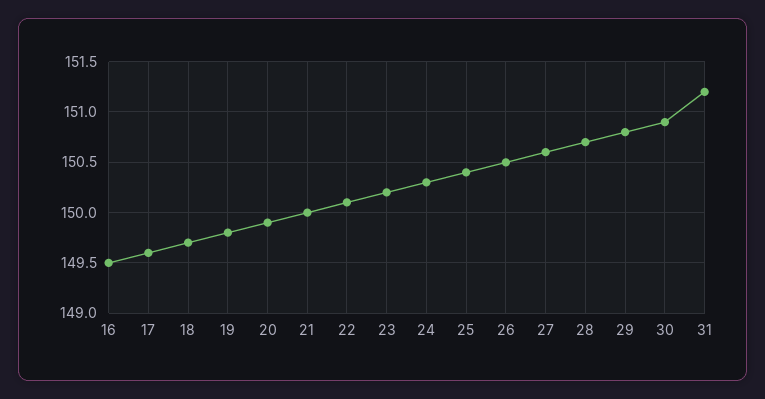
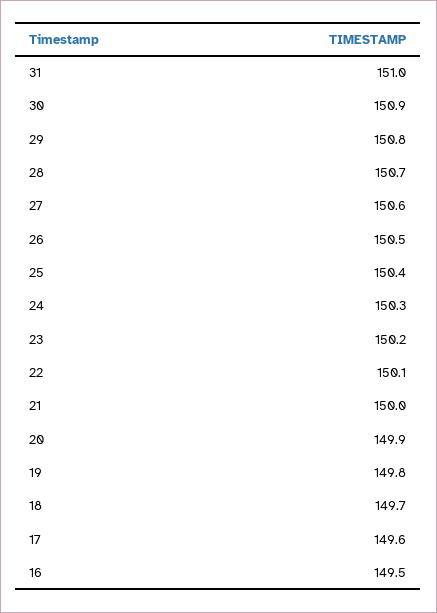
  {
    "16": 149.5,
    "17": 149.6,
    "18": 149.7,
    "19": 149.8,
    "20": 149.9,
    "21": 150,
    "22": 150.1,
    "23": 150.2,
    "24": 150.3,
    "25": 150.4,
    "26": 150.5,
    "27": 150.6,
    "28": 150.7,
    "29": 150.8,
    "30": 150.9,
-   "31": 151.2
+   "31": 151
  }

